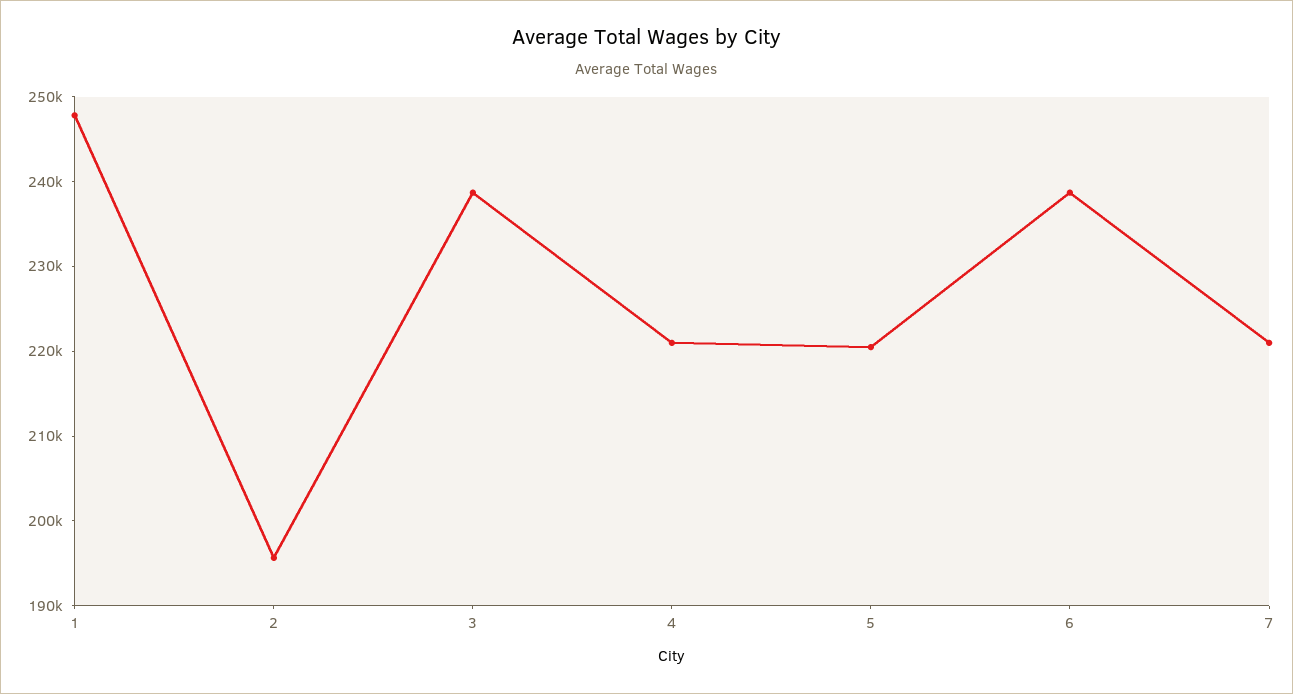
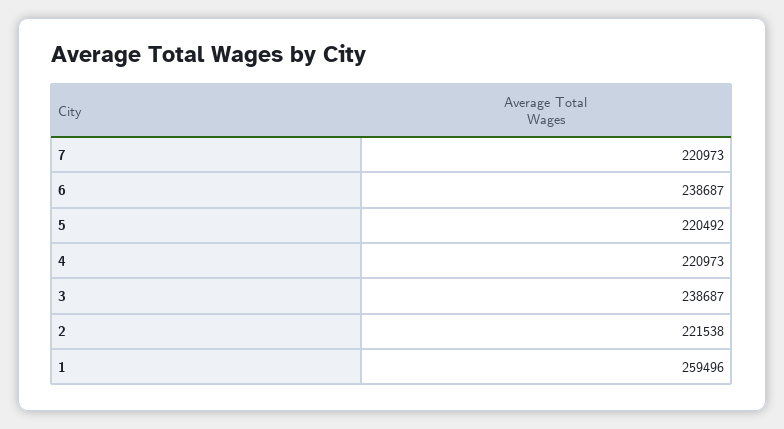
  {
-   "1": 248000,
+   "1": 259496,
-   "2": 196000,
+   "2": 221538,
    "3": 238687,
    "4": 220973,
    "5": 220492,
    "6": 238687,
    "7": 220973
  }

